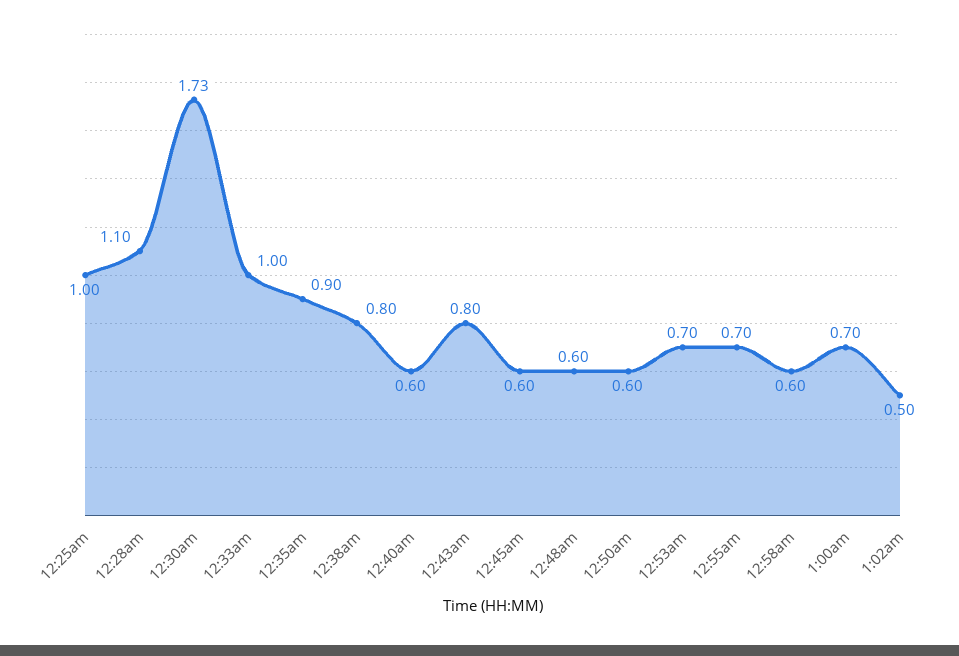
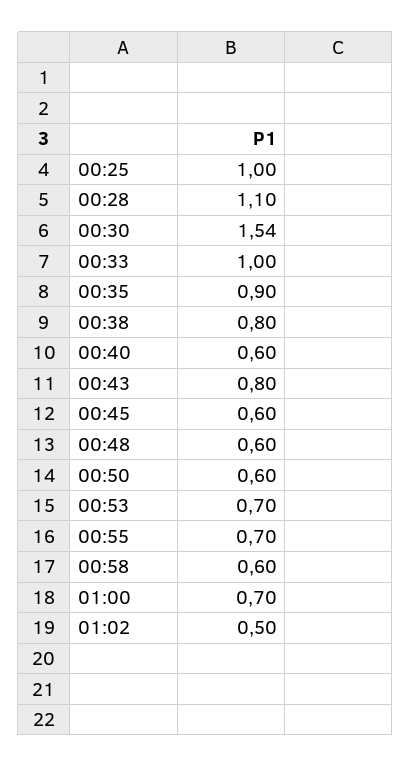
  {
    "12:25am": 1,
    "12:28am": 1.1,
-   "12:30am": 1.73,
+   "12:30am": 1.54,
    "12:33am": 1,
    "12:35am": 0.9,
    "12:38am": 0.8,
    "12:40am": 0.6,
    "12:43am": 0.8,
    "12:45am": 0.6,
    "12:48am": 0.6,
    "12:50am": 0.6,
    "12:53am": 0.7,
    "12:55am": 0.7,
    "12:58am": 0.6,
    "1:00am": 0.7,
    "1:02am": 0.5
  }

